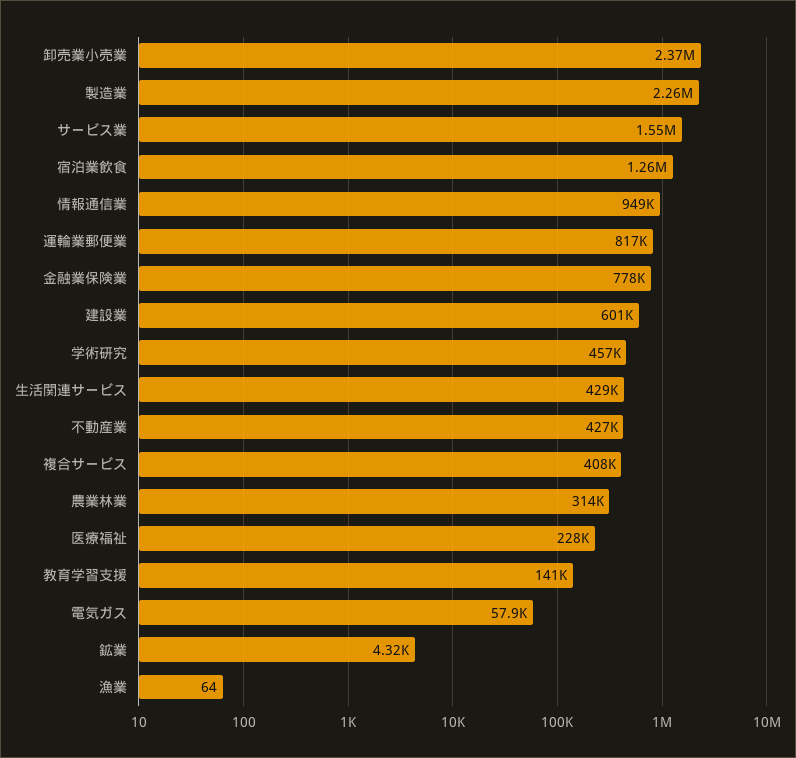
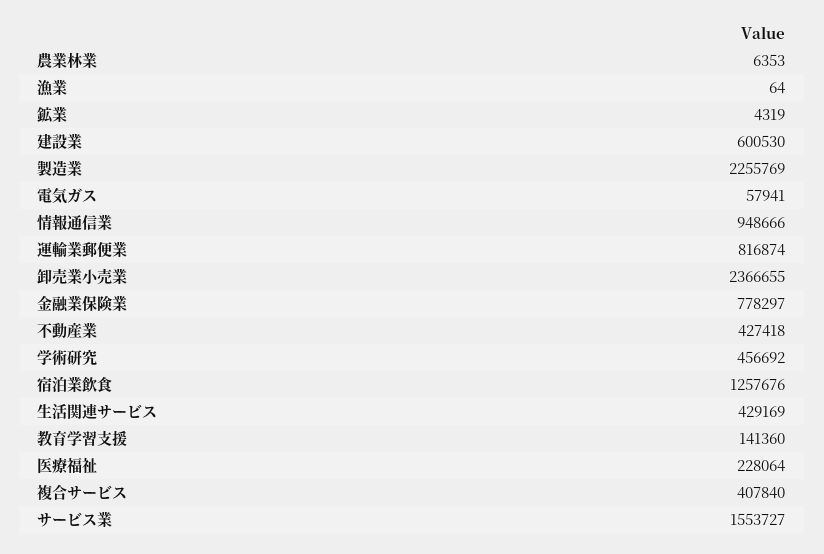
  {
    "卸売業小売業": 2366655,
    "製造業": 2255769,
    "サービス業": 1553727,
    "宿泊業飲食": 1257676,
    "情報通信業": 948666,
    "運輸業郵便業": 816874,
    "金融業保険業": 778297,
    "建設業": 600530,
    "学術研究": 456692,
    "生活関連サービス": 429169,
    "不動産業": 427418,
    "複合サービス": 407840,
-   "農業林業": 314000,
+   "農業林業": 6353,
    "医療福祉": 228064,
    "教育学習支援": 141360,
    "電気ガス": 57941,
    "鉱業": 4319,
    "漁業": 64
  }

